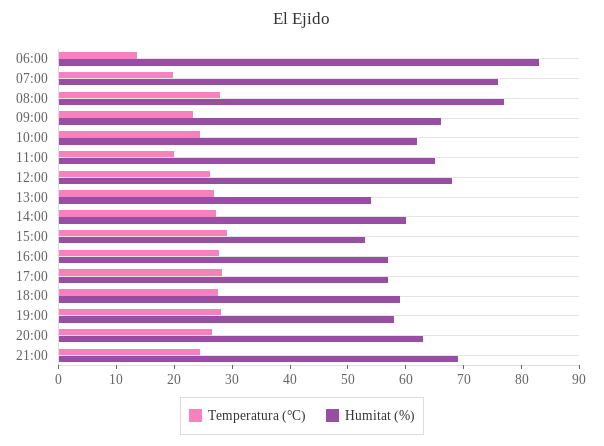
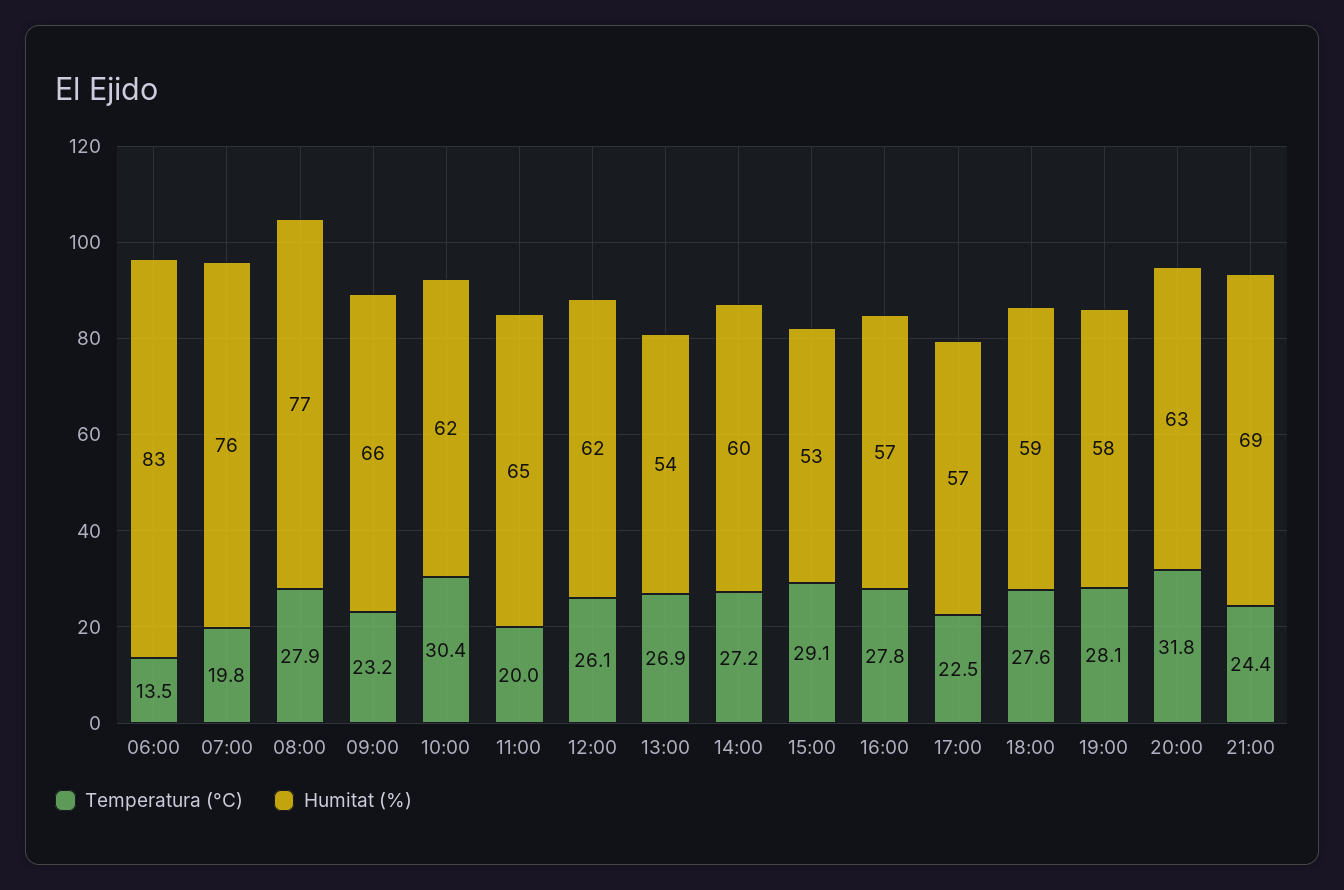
  {
    "Temperatura (°C)": {
      "06:00": 13.5,
      "07:00": 19.8,
      "08:00": 27.9,
      "09:00": 23.2,
-     "10:00": 24,
+     "10:00": 30.4,
      "11:00": 20,
      "12:00": 26.1,
      "13:00": 26.9,
      "14:00": 27.2,
      "15:00": 29.1,
      "16:00": 27.8,
-     "17:00": 28,
+     "17:00": 22.5,
      "18:00": 27.6,
      "19:00": 28.1,
-     "20:00": 26,
+     "20:00": 31.8,
      "21:00": 24.4
    },
    "Humitat (%)": {
      "06:00": 83,
      "07:00": 76,
      "08:00": 77,
      "09:00": 66,
      "10:00": 62,
      "11:00": 65,
-     "12:00": 68,
+     "12:00": 62,
      "13:00": 54,
      "14:00": 60,
      "15:00": 53,
      "16:00": 57,
      "17:00": 57,
      "18:00": 59,
      "19:00": 58,
      "20:00": 63,
      "21:00": 69
    }
  }

